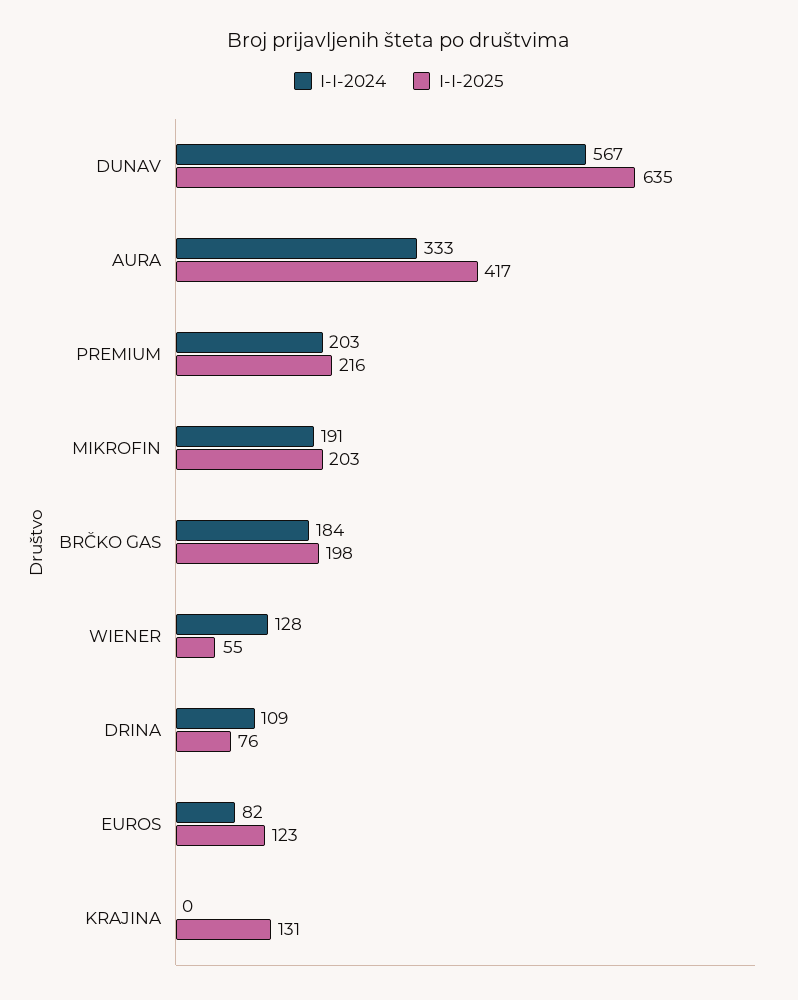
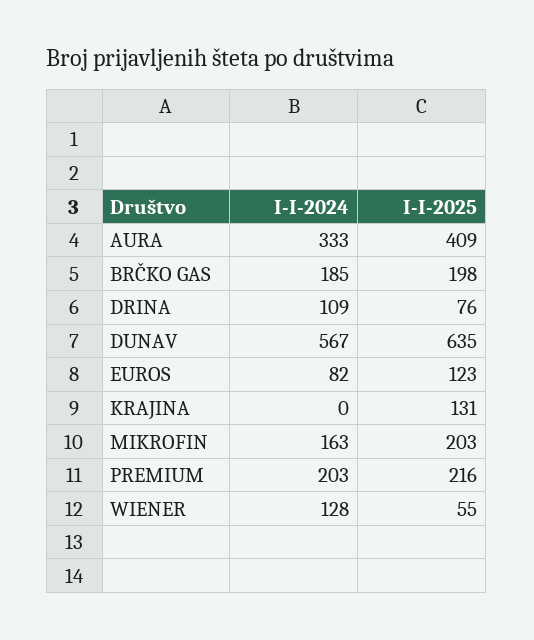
  {
    "I-I-2024": {
      "DUNAV": 567,
      "AURA": 333,
      "PREMIUM": 203,
-     "MIKROFIN": 191,
+     "MIKROFIN": 163,
-     "BRČKO GAS": 184,
+     "BRČKO GAS": 185,
      "WIENER": 128,
      "DRINA": 109,
      "EUROS": 82,
      "KRAJINA": 0
    },
    "I-I-2025": {
      "DUNAV": 635,
-     "AURA": 417,
+     "AURA": 409,
      "PREMIUM": 216,
      "MIKROFIN": 203,
      "BRČKO GAS": 198,
      "WIENER": 55,
      "DRINA": 76,
      "EUROS": 123,
      "KRAJINA": 131
    }
  }

